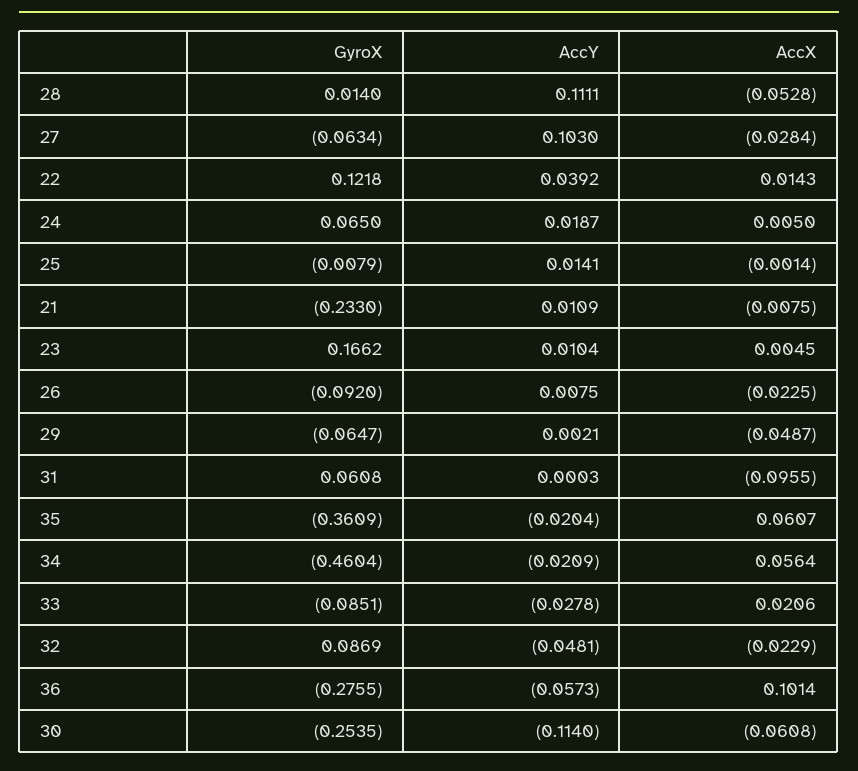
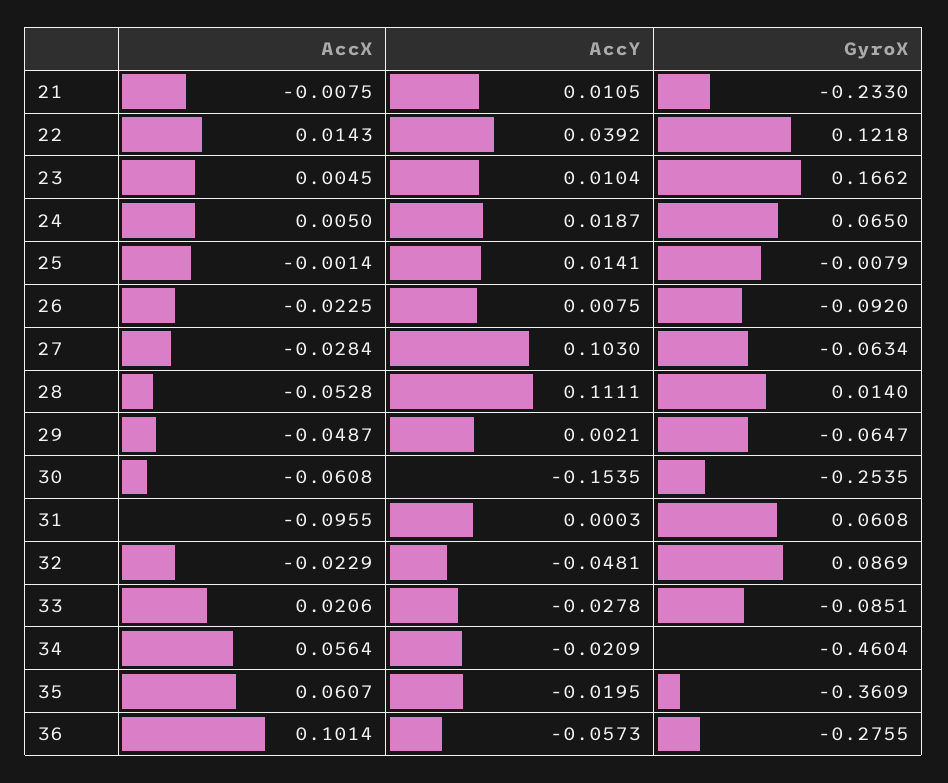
  {
    "GyroX": {
      "28": 0.014,
      "27": -0.0634,
      "22": 0.1218,
      "24": 0.065,
      "25": -0.0079,
      "21": -0.233,
      "23": 0.1662,
      "26": -0.092,
      "29": -0.0647,
      "31": 0.0608,
      "35": -0.3609,
      "34": -0.4604,
      "33": -0.0851,
      "32": 0.0869,
      "36": -0.2755,
      "30": -0.2535
    },
    "AccY": {
      "28": 0.1111,
      "27": 0.103,
      "22": 0.0392,
      "24": 0.0187,
      "25": 0.0141,
-     "21": 0.0109,
+     "21": 0.0105,
      "23": 0.0104,
      "26": 0.0075,
      "29": 0.0021,
      "31": 0.0003,
-     "35": -0.0204,
+     "35": -0.0195,
      "34": -0.0209,
      "33": -0.0278,
      "32": -0.0481,
      "36": -0.0573,
-     "30": -0.114
+     "30": -0.1535
    },
    "AccX": {
      "28": -0.0528,
      "27": -0.0284,
      "22": 0.0143,
      "24": 0.005,
      "25": -0.0014,
      "21": -0.0075,
      "23": 0.0045,
      "26": -0.0225,
      "29": -0.0487,
      "31": -0.0955,
      "35": 0.0607,
      "34": 0.0564,
      "33": 0.0206,
      "32": -0.0229,
      "36": 0.1014,
      "30": -0.0608
    }
  }

